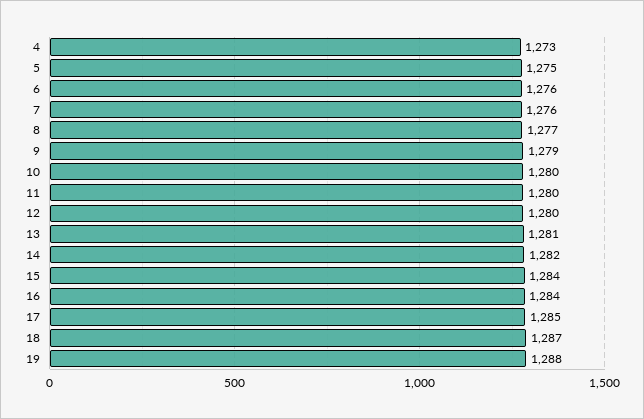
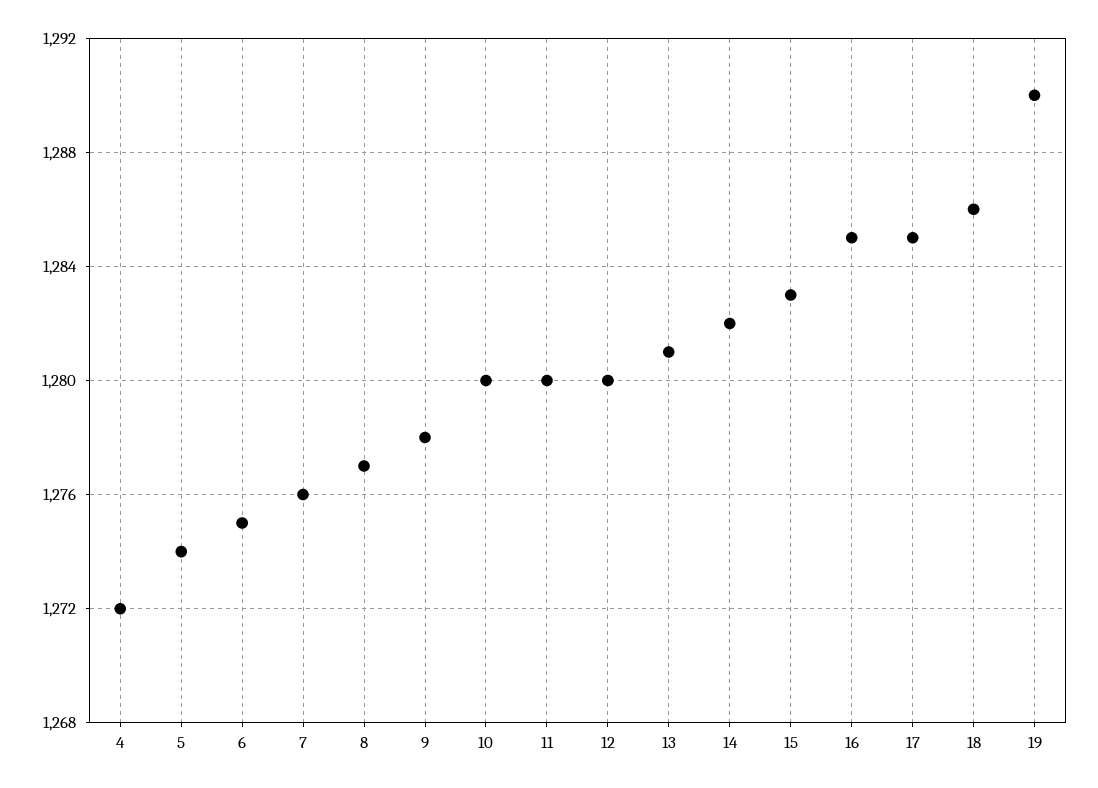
  {
-   "4": 1273,
+   "4": 1272,
-   "5": 1275,
+   "5": 1274,
-   "6": 1276,
+   "6": 1275,
    "7": 1276,
    "8": 1277,
-   "9": 1279,
+   "9": 1278,
    "10": 1280,
    "11": 1280,
    "12": 1280,
    "13": 1281,
    "14": 1282,
-   "15": 1284,
+   "15": 1283,
-   "16": 1284,
+   "16": 1285,
    "17": 1285,
-   "18": 1287,
+   "18": 1286,
-   "19": 1288
+   "19": 1290
  }

